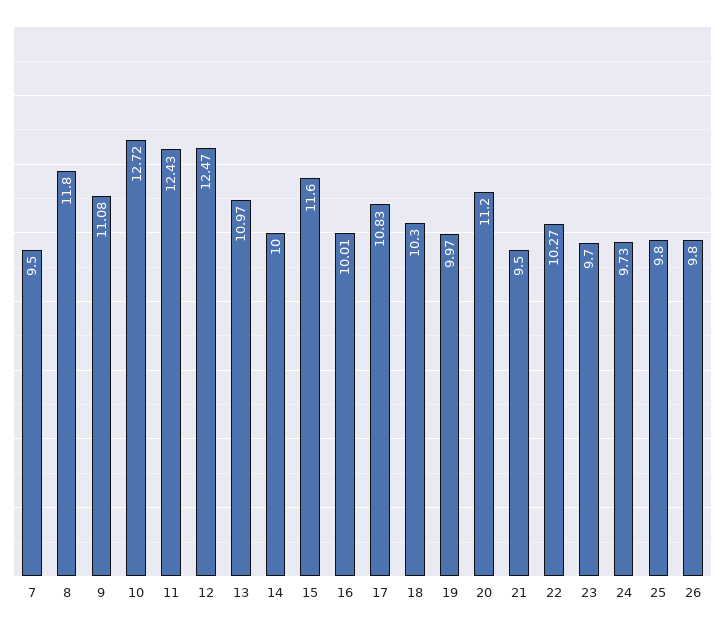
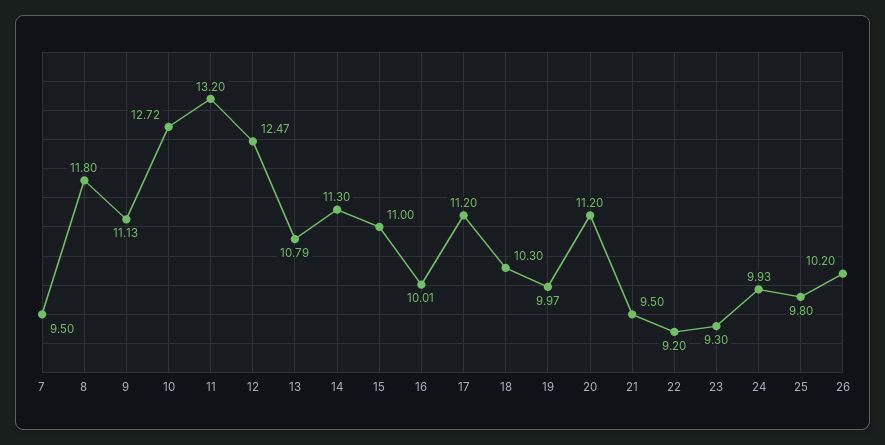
  {
    "7": 9.5,
    "8": 11.8,
-   "9": 11.08,
+   "9": 11.13,
    "10": 12.72,
-   "11": 12.43,
+   "11": 13.2,
    "12": 12.47,
-   "13": 10.97,
+   "13": 10.79,
-   "14": 10,
+   "14": 11.3,
-   "15": 11.6,
+   "15": 11,
    "16": 10.01,
-   "17": 10.83,
+   "17": 11.2,
    "18": 10.3,
    "19": 9.97,
    "20": 11.2,
    "21": 9.5,
-   "22": 10.27,
+   "22": 9.2,
-   "23": 9.7,
+   "23": 9.3,
-   "24": 9.73,
+   "24": 9.93,
    "25": 9.8,
-   "26": 9.8
+   "26": 10.2
  }

